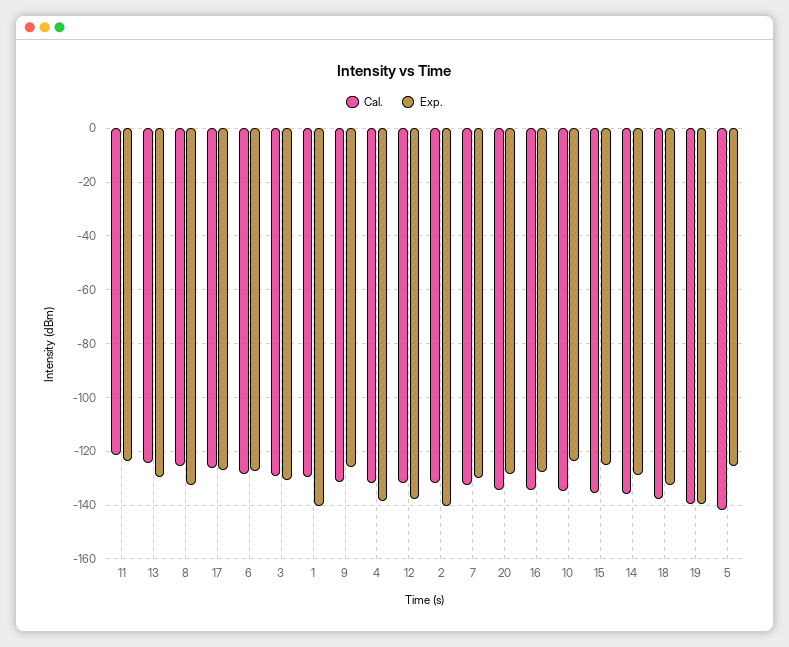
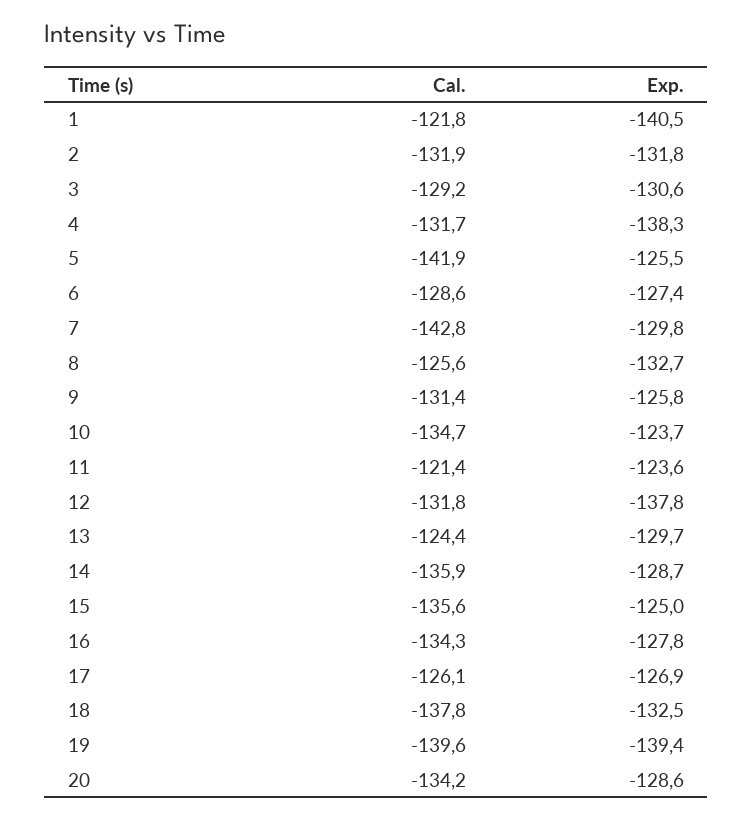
  {
    "Cal.": {
      "11": -121.4,
      "13": -124.4,
      "8": -125.6,
      "17": -126.1,
      "6": -128.6,
      "3": -129.2,
-     "1": -130,
+     "1": -121.8,
      "9": -131.4,
      "4": -131.7,
      "12": -131.8,
      "2": -131.9,
-     "7": -132.5,
+     "7": -142.8,
      "20": -134.2,
      "16": -134.3,
      "10": -134.7,
      "15": -135.6,
      "14": -135.9,
      "18": -137.8,
      "19": -139.6,
      "5": -141.9
    },
    "Exp.": {
      "11": -123.6,
      "13": -129.7,
      "8": -132.7,
      "17": -126.9,
      "6": -127.4,
      "3": -130.6,
      "1": -140.5,
      "9": -125.8,
      "4": -138.3,
      "12": -137.8,
-     "2": -140,
+     "2": -131.8,
      "7": -129.8,
      "20": -128.6,
      "16": -127.8,
      "10": -123.7,
      "15": -125,
      "14": -128.7,
      "18": -132.5,
      "19": -139.4,
      "5": -125.5
    }
  }

